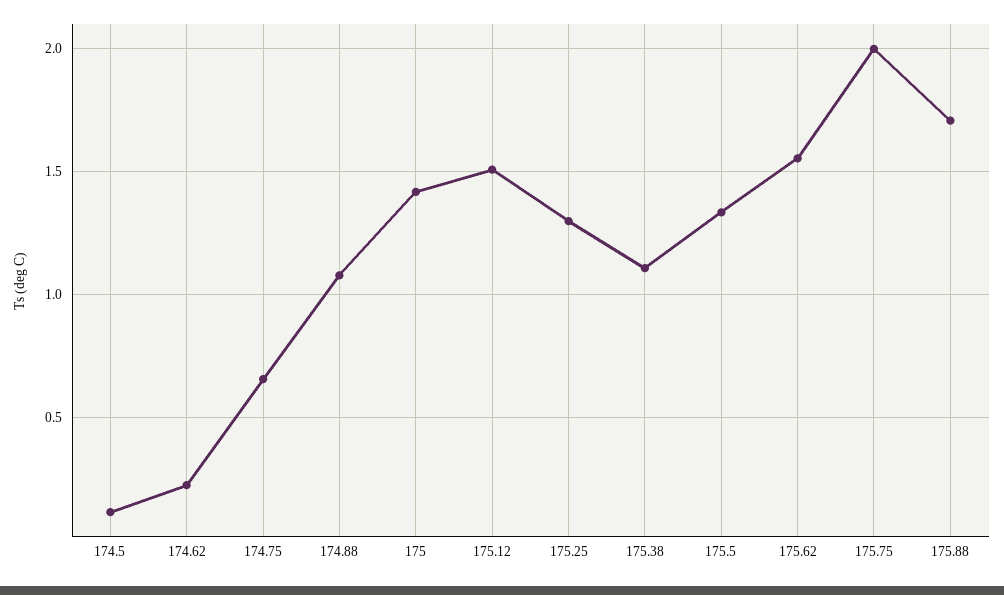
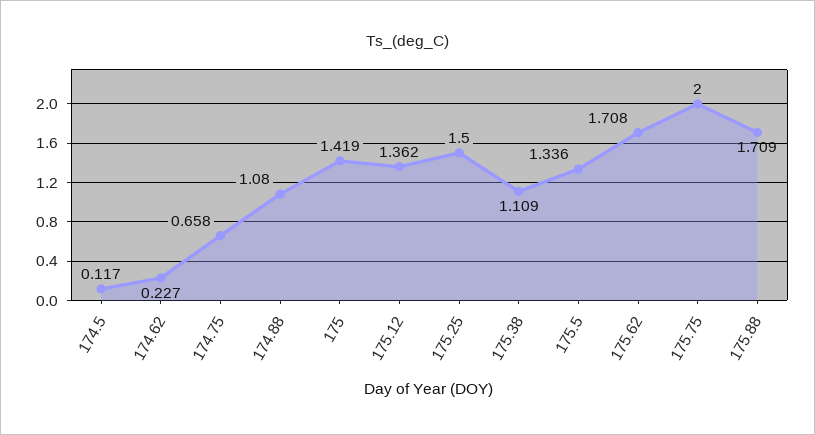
  {
    "174.5": 0.117,
    "174.62": 0.227,
    "174.75": 0.658,
    "174.88": 1.08,
    "175": 1.419,
-   "175.12": 1.5,
+   "175.12": 1.362,
-   "175.25": 1.3,
+   "175.25": 1.5,
    "175.38": 1.109,
    "175.5": 1.336,
-   "175.62": 1.55,
+   "175.62": 1.708,
    "175.75": 2,
    "175.88": 1.709
  }

